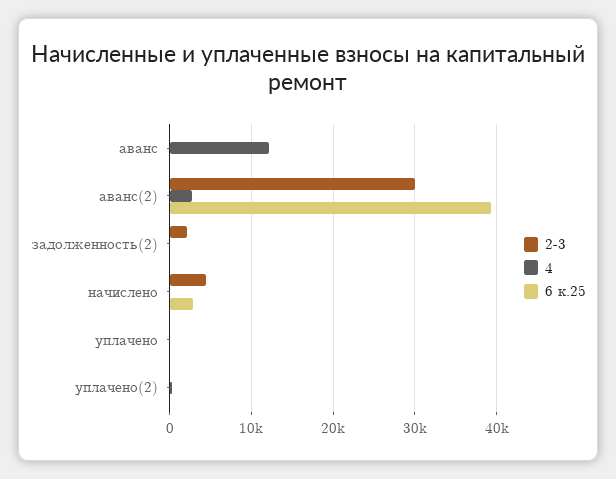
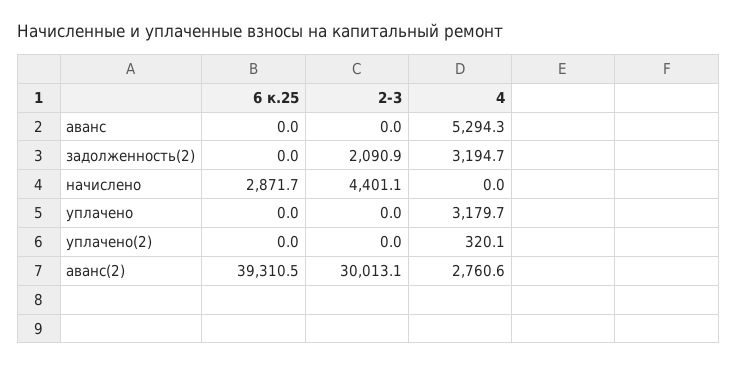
  {
    "2-3": {
      "аванс": 0,
      "аванс(2)": 30013.1,
      "задолженность(2)": 2090.9,
      "начислено": 4401.1,
      "уплачено": 0,
      "уплачено(2)": 0
    },
    "4": {
-     "аванс": 12000,
+     "аванс": 5294.3,
      "аванс(2)": 2760.6,
-     "задолженность(2)": 0,
+     "задолженность(2)": 3194.7,
      "начислено": 0,
-     "уплачено": 0,
+     "уплачено": 3179.7,
      "уплачено(2)": 320.1
    },
    "6 к.25": {
      "аванс": 0,
      "аванс(2)": 39310.5,
      "задолженность(2)": 0,
      "начислено": 2871.7,
      "уплачено": 0,
      "уплачено(2)": 0
    }
  }

